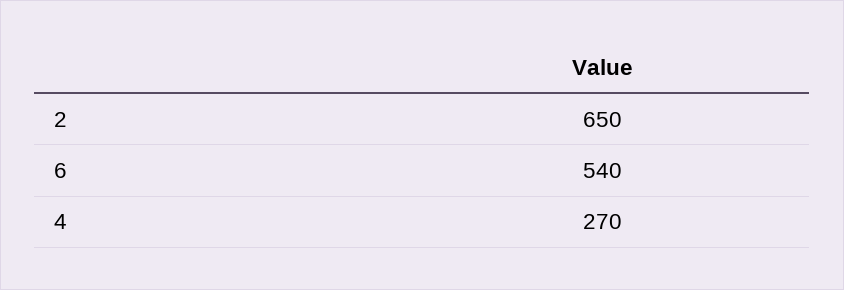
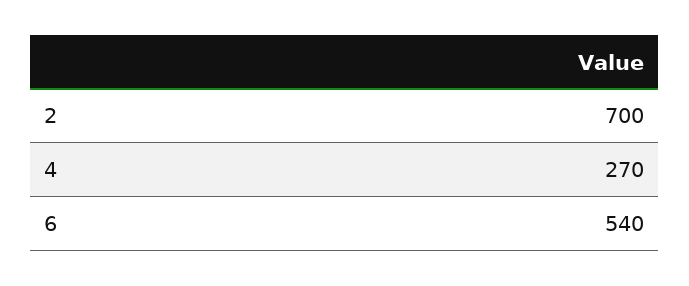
  {
-   "2": 650,
+   "2": 700,
    "6": 540,
    "4": 270
  }

